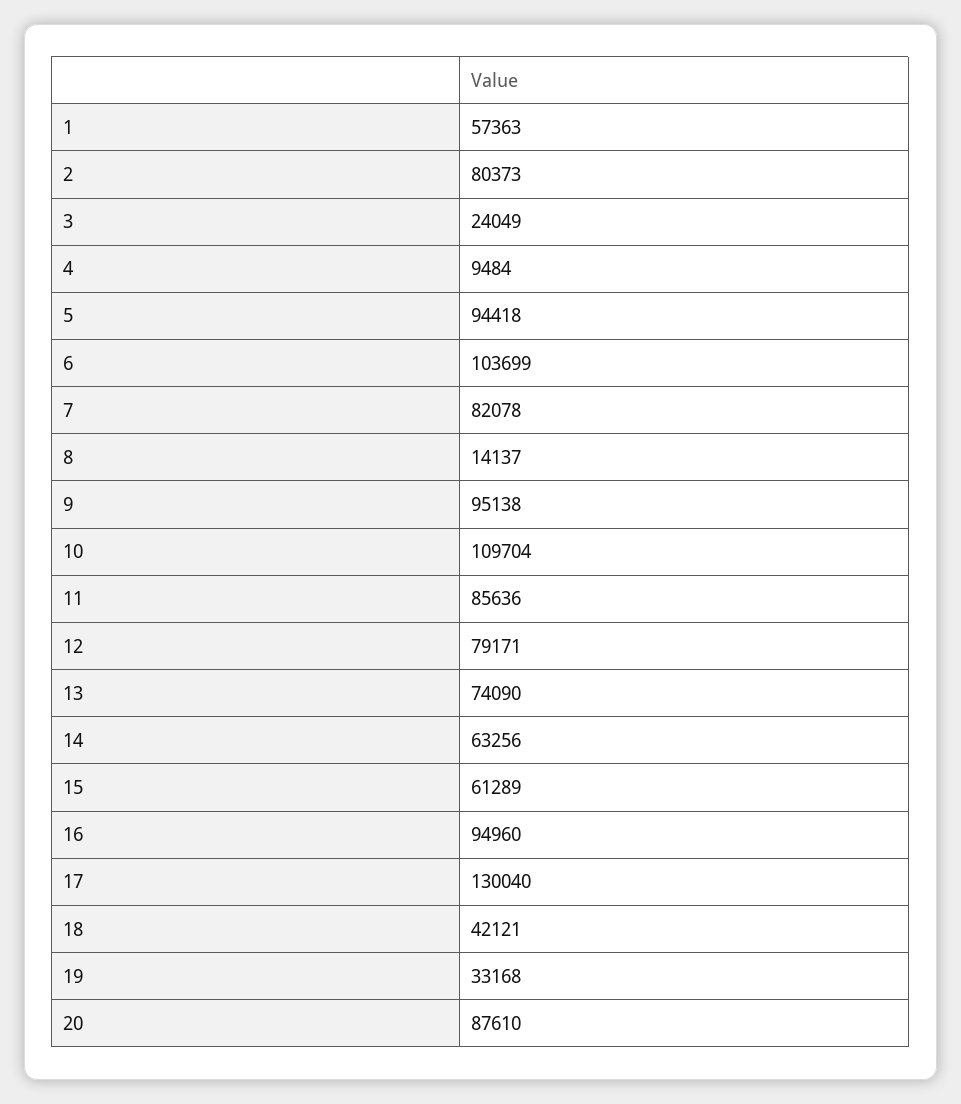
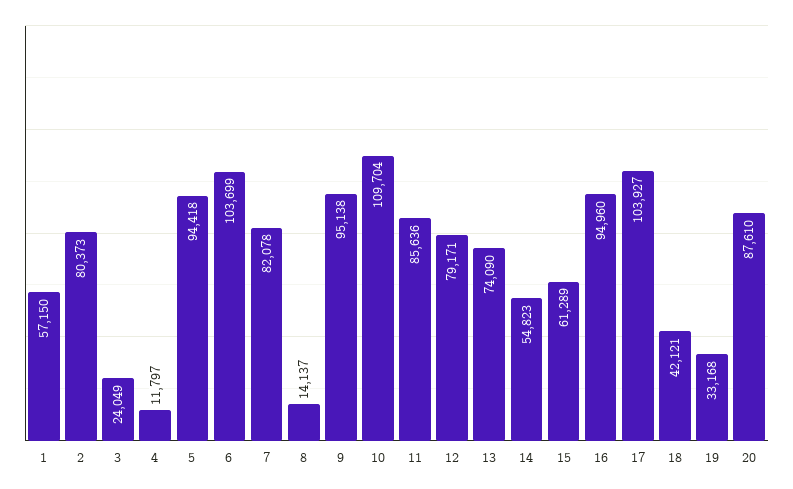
  {
-   "1": 57363,
+   "1": 57150,
    "2": 80373,
    "3": 24049,
-   "4": 9484,
+   "4": 11797,
    "5": 94418,
    "6": 103699,
    "7": 82078,
    "8": 14137,
    "9": 95138,
    "10": 109704,
    "11": 85636,
    "12": 79171,
    "13": 74090,
-   "14": 63256,
+   "14": 54823,
    "15": 61289,
    "16": 94960,
-   "17": 130040,
+   "17": 103927,
    "18": 42121,
    "19": 33168,
    "20": 87610
  }

